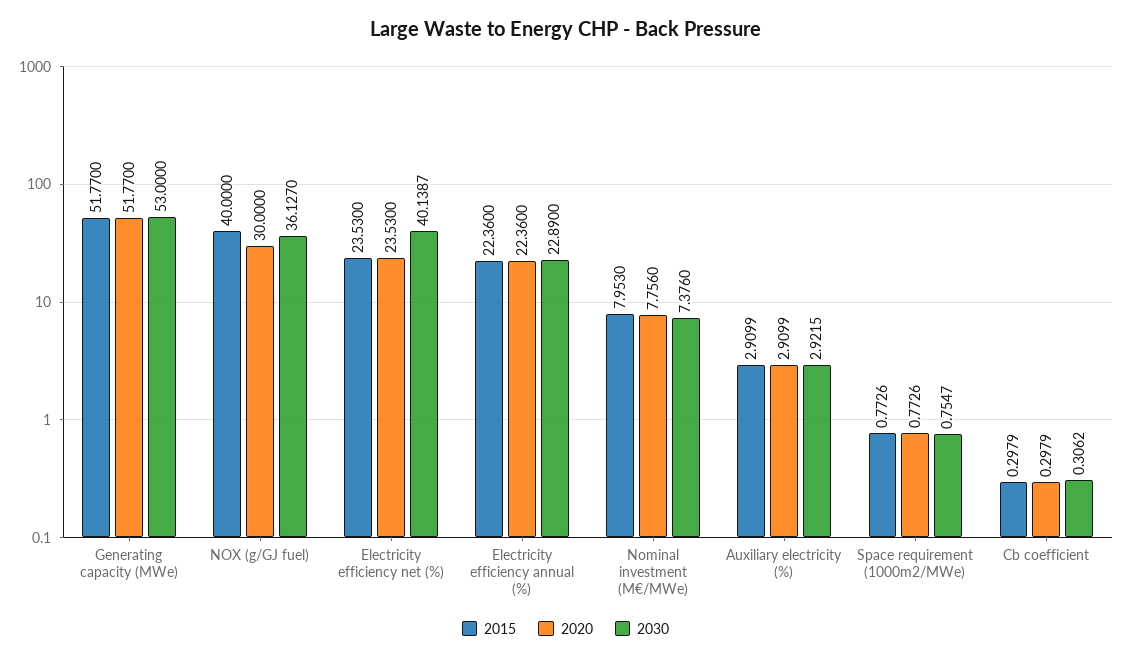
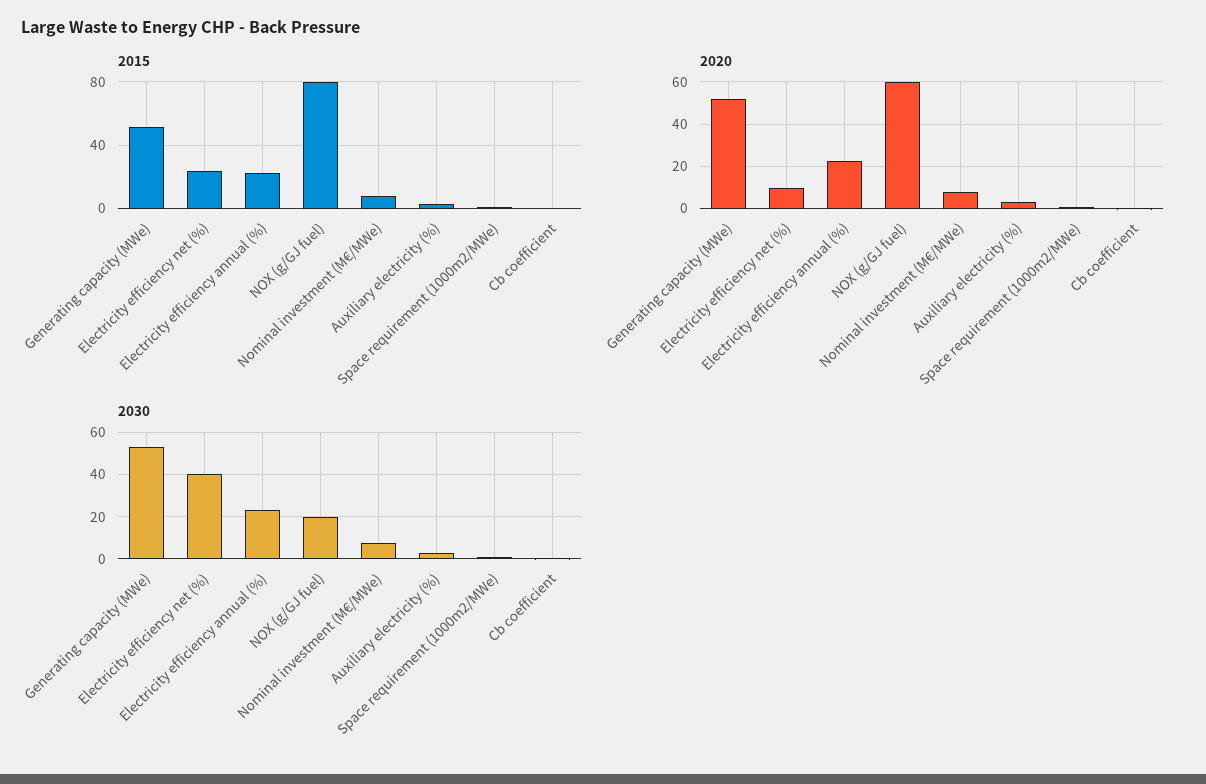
  {
    "2015": {
      "Generating capacity (MWe)": 51.77,
-     "NOX (g/GJ fuel)": 40,
+     "NOX (g/GJ fuel)": 80,
      "Electricity efficiency net (%)": 23.53,
      "Electricity efficiency annual (%)": 22.36,
      "Nominal investment (M€/MWe)": 7.953,
      "Auxiliary electricity (%)": 2.9099,
      "Space requirement (1000m2/MWe)": 0.7726,
      "Cb coefficient": 0.2979
    },
    "2020": {
      "Generating capacity (MWe)": 51.77,
-     "NOX (g/GJ fuel)": 30,
+     "NOX (g/GJ fuel)": 60,
-     "Electricity efficiency net (%)": 23.53,
+     "Electricity efficiency net (%)": 10,
      "Electricity efficiency annual (%)": 22.36,
      "Nominal investment (M€/MWe)": 7.756,
      "Auxiliary electricity (%)": 2.9099,
      "Space requirement (1000m2/MWe)": 0.7726,
      "Cb coefficient": 0.2979
    },
    "2030": {
      "Generating capacity (MWe)": 53,
-     "NOX (g/GJ fuel)": 36.127,
+     "NOX (g/GJ fuel)": 20,
      "Electricity efficiency net (%)": 40.1387,
      "Electricity efficiency annual (%)": 22.89,
      "Nominal investment (M€/MWe)": 7.376,
      "Auxiliary electricity (%)": 2.9215,
      "Space requirement (1000m2/MWe)": 0.7547,
      "Cb coefficient": 0.3062
    }
  }

